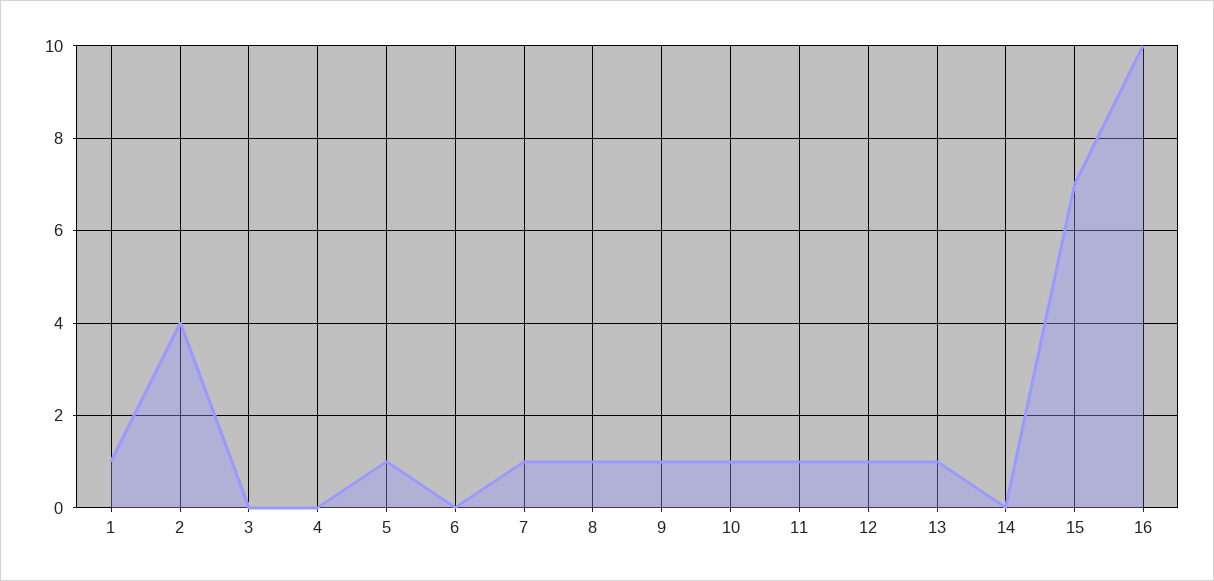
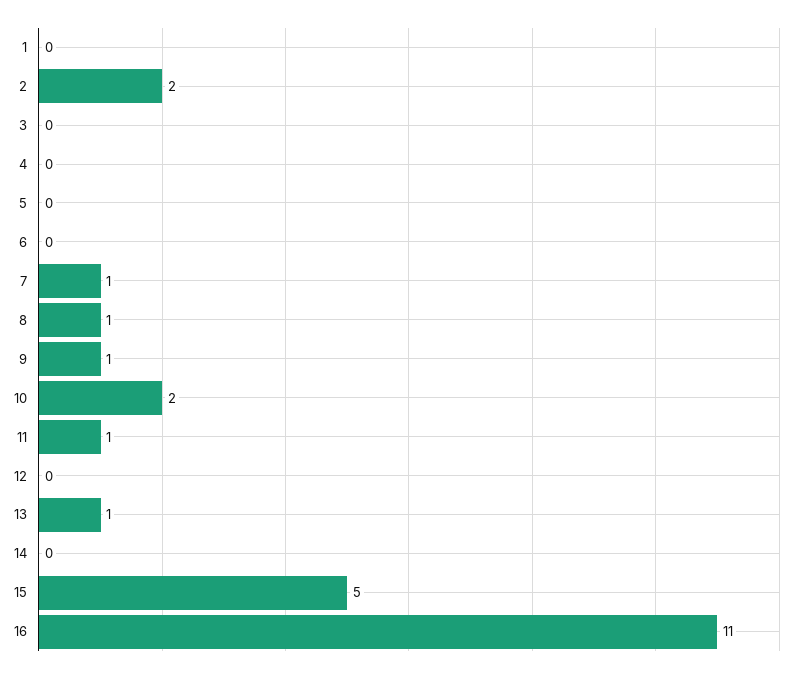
  {
-   "1": 1,
+   "1": 0,
-   "2": 4,
+   "2": 2,
    "3": 0,
    "4": 0,
-   "5": 1,
+   "5": 0,
    "6": 0,
    "7": 1,
    "8": 1,
    "9": 1,
-   "10": 1,
+   "10": 2,
    "11": 1,
-   "12": 1,
+   "12": 0,
    "13": 1,
    "14": 0,
-   "15": 7,
+   "15": 5,
-   "16": 10
+   "16": 11
  }

